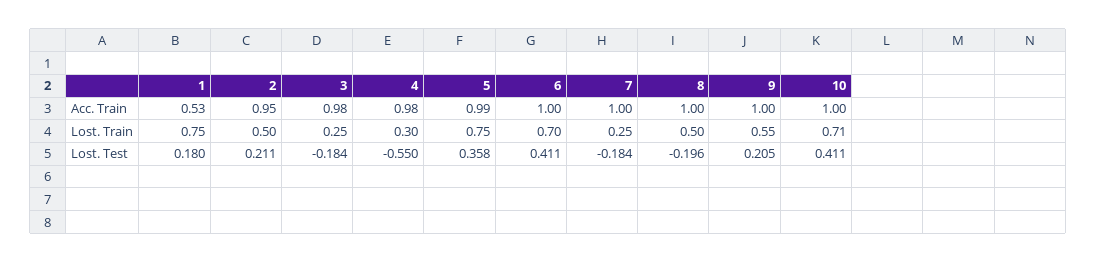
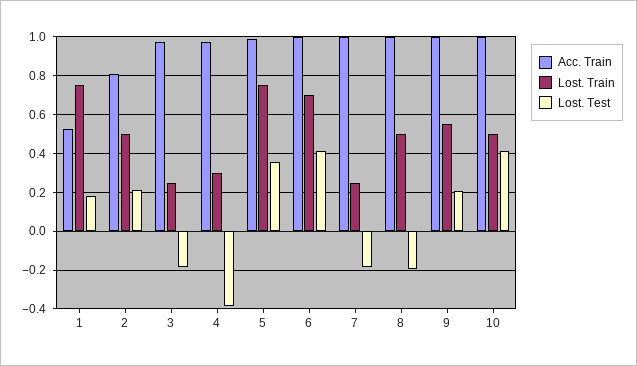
  {
    "Acc. Train": {
      "1": 0.53,
-     "2": 0.95,
+     "2": 0.8,
      "3": 0.98,
      "4": 0.98,
      "5": 0.99,
      "6": 1,
      "7": 1,
      "8": 1,
      "9": 1,
      "10": 1
    },
    "Lost. Train": {
      "1": 0.75,
      "2": 0.5,
      "3": 0.25,
      "4": 0.3,
      "5": 0.75,
      "6": 0.7,
      "7": 0.25,
      "8": 0.5,
      "9": 0.55,
-     "10": 0.71
+     "10": 0.5
    },
    "Lost. Test": {
      "1": 0.18,
      "2": 0.211,
      "3": -0.184,
-     "4": -0.55,
+     "4": -0.4,
      "5": 0.358,
      "6": 0.411,
      "7": -0.184,
      "8": -0.196,
      "9": 0.205,
      "10": 0.411
    }
  }

